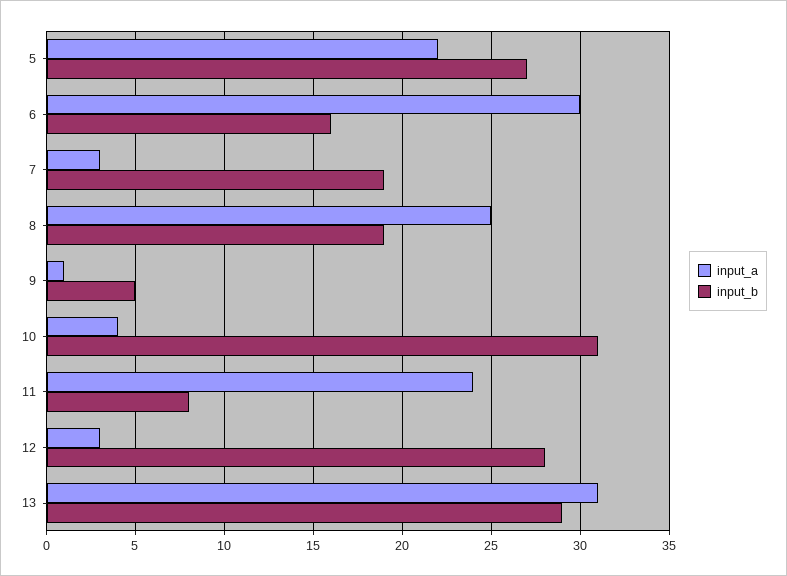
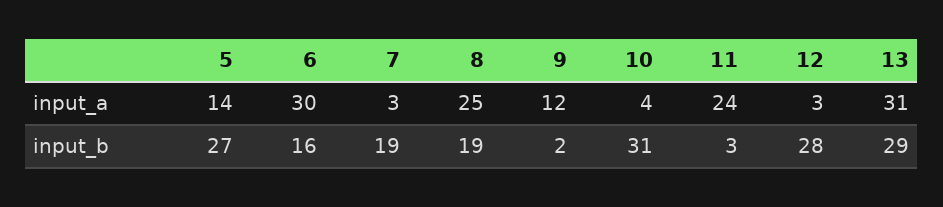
  {
    "input_a": {
-     "5": 22,
+     "5": 14,
      "6": 30,
      "7": 3,
      "8": 25,
-     "9": 1,
+     "9": 12,
      "10": 4,
      "11": 24,
      "12": 3,
      "13": 31
    },
    "input_b": {
      "5": 27,
      "6": 16,
      "7": 19,
      "8": 19,
-     "9": 5,
+     "9": 2,
      "10": 31,
-     "11": 8,
+     "11": 3,
      "12": 28,
      "13": 29
    }
  }

